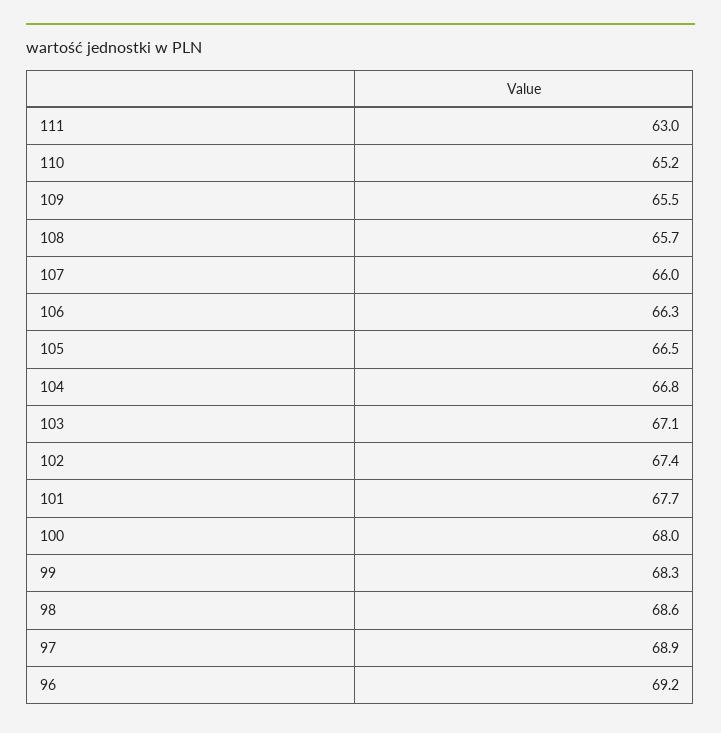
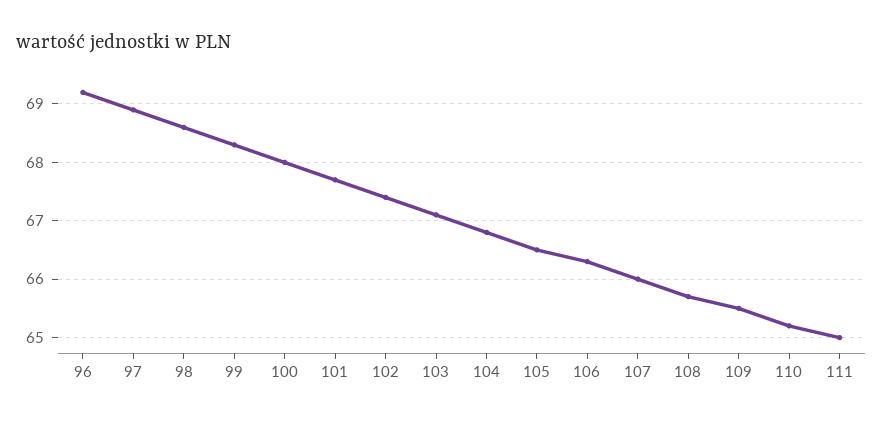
  {
-   "111": 63,
+   "111": 65,
    "110": 65.2,
    "109": 65.5,
    "108": 65.7,
    "107": 66,
    "106": 66.3,
    "105": 66.5,
    "104": 66.8,
    "103": 67.1,
    "102": 67.4,
    "101": 67.7,
    "100": 68,
    "99": 68.3,
    "98": 68.6,
    "97": 68.9,
    "96": 69.2
  }

